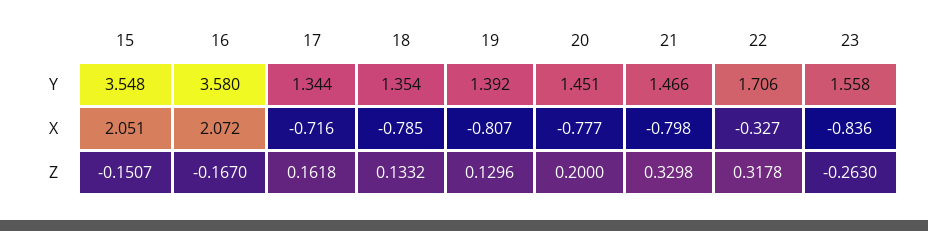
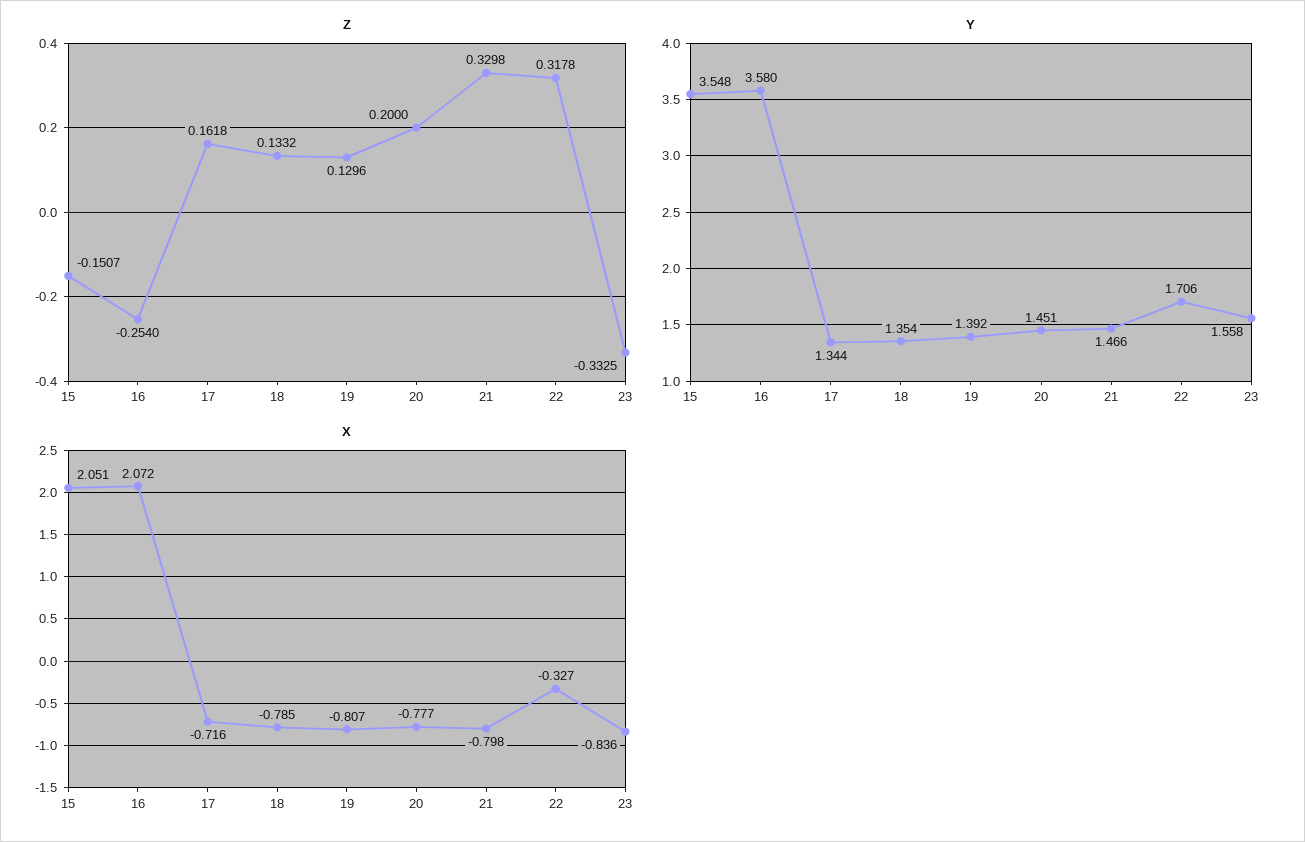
  {
    "Y": {
      "15": 3.548,
      "16": 3.58,
      "17": 1.344,
      "18": 1.354,
      "19": 1.392,
      "20": 1.451,
      "21": 1.466,
      "22": 1.706,
      "23": 1.558
    },
    "X": {
      "15": 2.051,
      "16": 2.072,
      "17": -0.716,
      "18": -0.785,
      "19": -0.807,
      "20": -0.777,
      "21": -0.798,
      "22": -0.327,
      "23": -0.836
    },
    "Z": {
      "15": -0.1507,
-     "16": -0.167,
+     "16": -0.254,
      "17": 0.1618,
      "18": 0.1332,
      "19": 0.1296,
      "20": 0.2,
      "21": 0.3298,
      "22": 0.3178,
-     "23": -0.263
+     "23": -0.3325
    }
  }

